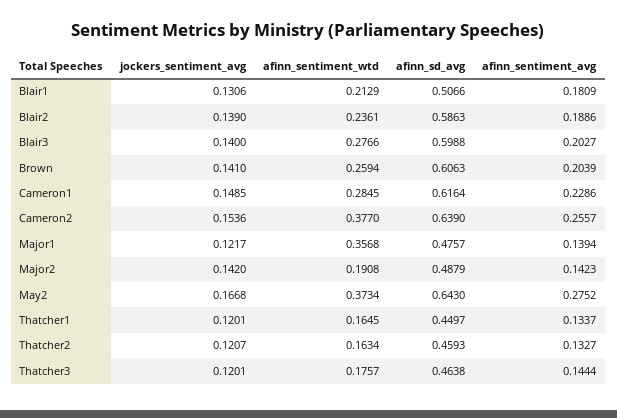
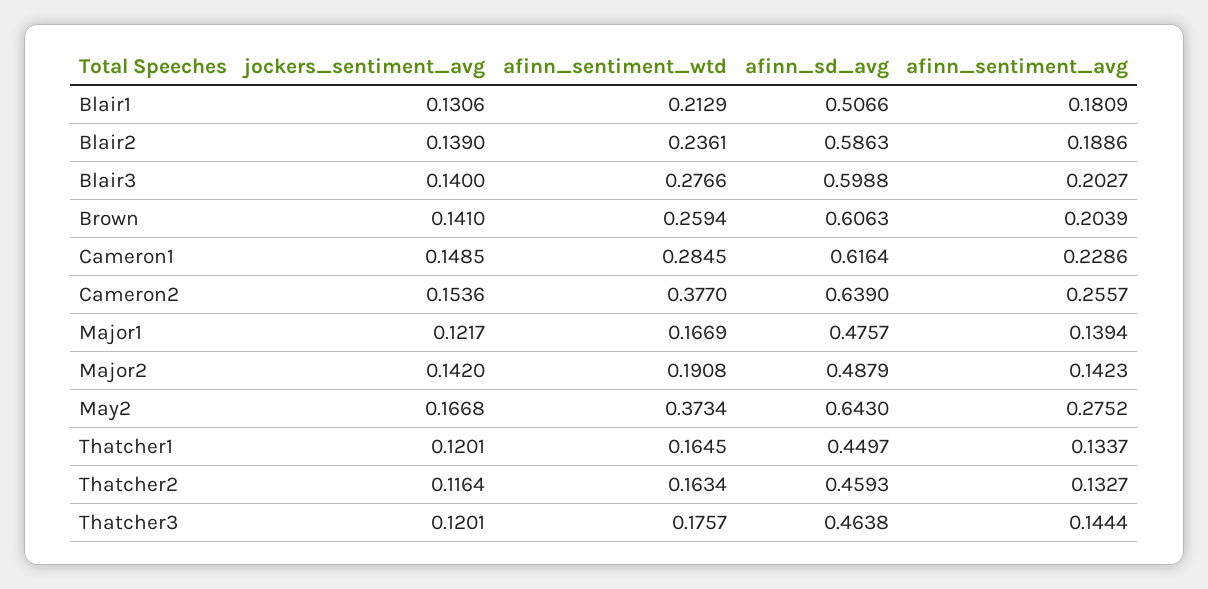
  {
    "jockers_sentiment_avg": {
      "Blair1": 0.1306,
      "Blair2": 0.139,
      "Blair3": 0.14,
      "Brown": 0.141,
      "Cameron1": 0.1485,
      "Cameron2": 0.1536,
      "Major1": 0.1217,
      "Major2": 0.142,
      "May2": 0.1668,
      "Thatcher1": 0.1201,
-     "Thatcher2": 0.1207,
+     "Thatcher2": 0.1164,
      "Thatcher3": 0.1201
    },
    "afinn_sentiment_wtd": {
      "Blair1": 0.2129,
      "Blair2": 0.2361,
      "Blair3": 0.2766,
      "Brown": 0.2594,
      "Cameron1": 0.2845,
      "Cameron2": 0.377,
-     "Major1": 0.3568,
+     "Major1": 0.1669,
      "Major2": 0.1908,
      "May2": 0.3734,
      "Thatcher1": 0.1645,
      "Thatcher2": 0.1634,
      "Thatcher3": 0.1757
    },
    "afinn_sd_avg": {
      "Blair1": 0.5066,
      "Blair2": 0.5863,
      "Blair3": 0.5988,
      "Brown": 0.6063,
      "Cameron1": 0.6164,
      "Cameron2": 0.639,
      "Major1": 0.4757,
      "Major2": 0.4879,
      "May2": 0.643,
      "Thatcher1": 0.4497,
      "Thatcher2": 0.4593,
      "Thatcher3": 0.4638
    },
    "afinn_sentiment_avg": {
      "Blair1": 0.1809,
      "Blair2": 0.1886,
      "Blair3": 0.2027,
      "Brown": 0.2039,
      "Cameron1": 0.2286,
      "Cameron2": 0.2557,
      "Major1": 0.1394,
      "Major2": 0.1423,
      "May2": 0.2752,
      "Thatcher1": 0.1337,
      "Thatcher2": 0.1327,
      "Thatcher3": 0.1444
    }
  }

